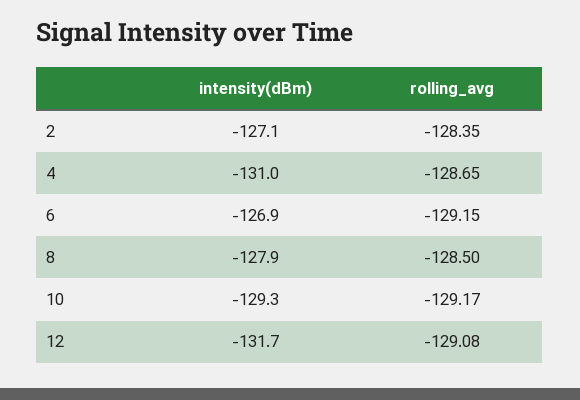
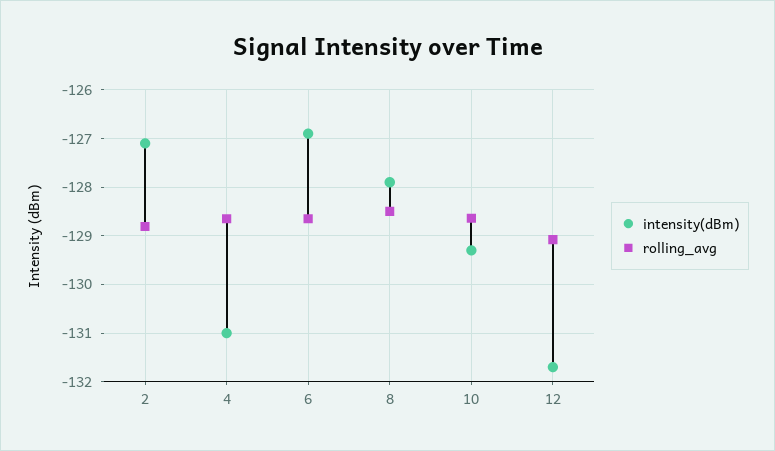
  {
    "intensity(dBm)": {
      "2": -127.1,
      "4": -131,
      "6": -126.9,
      "8": -127.9,
      "10": -129.3,
      "12": -131.7
    },
    "rolling_avg": {
-     "2": -128.35,
+     "2": -128.8,
      "4": -128.65,
-     "6": -129.15,
+     "6": -128.6,
      "8": -128.5,
-     "10": -129.17,
+     "10": -128.6,
      "12": -129.08
    }
  }

